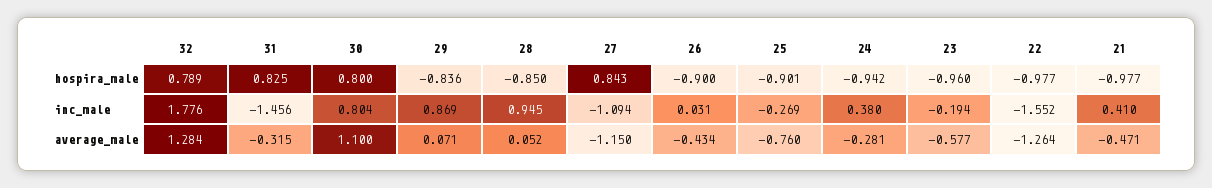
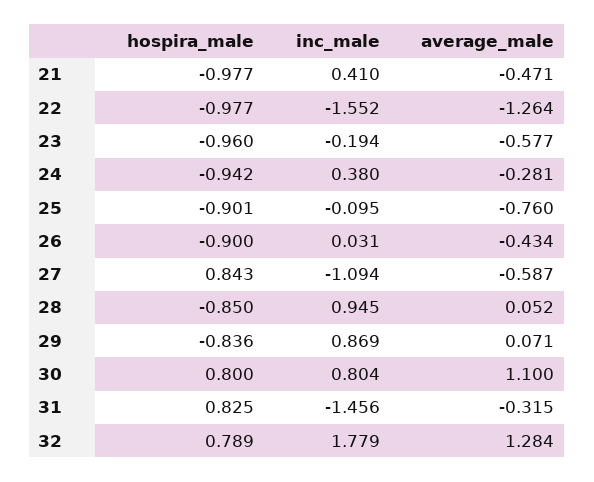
  {
    "32": {
      "hospira_male": 0.789,
-     "inc_male": 1.776,
+     "inc_male": 1.779,
      "average_male": 1.284
    },
    "31": {
      "hospira_male": 0.825,
      "inc_male": -1.456,
      "average_male": -0.315
    },
    "30": {
      "hospira_male": 0.8,
      "inc_male": 0.804,
      "average_male": 1.1
    },
    "29": {
      "hospira_male": -0.836,
      "inc_male": 0.869,
      "average_male": 0.071
    },
    "28": {
      "hospira_male": -0.85,
      "inc_male": 0.945,
      "average_male": 0.052
    },
    "27": {
      "hospira_male": 0.843,
      "inc_male": -1.094,
-     "average_male": -1.15
+     "average_male": -0.587
    },
    "26": {
      "hospira_male": -0.9,
      "inc_male": 0.031,
      "average_male": -0.434
    },
    "25": {
      "hospira_male": -0.901,
-     "inc_male": -0.269,
+     "inc_male": -0.095,
      "average_male": -0.76
    },
    "24": {
      "hospira_male": -0.942,
      "inc_male": 0.38,
      "average_male": -0.281
    },
    "23": {
      "hospira_male": -0.96,
      "inc_male": -0.194,
      "average_male": -0.577
    },
    "22": {
      "hospira_male": -0.977,
      "inc_male": -1.552,
      "average_male": -1.264
    },
    "21": {
      "hospira_male": -0.977,
      "inc_male": 0.41,
      "average_male": -0.471
    }
  }

